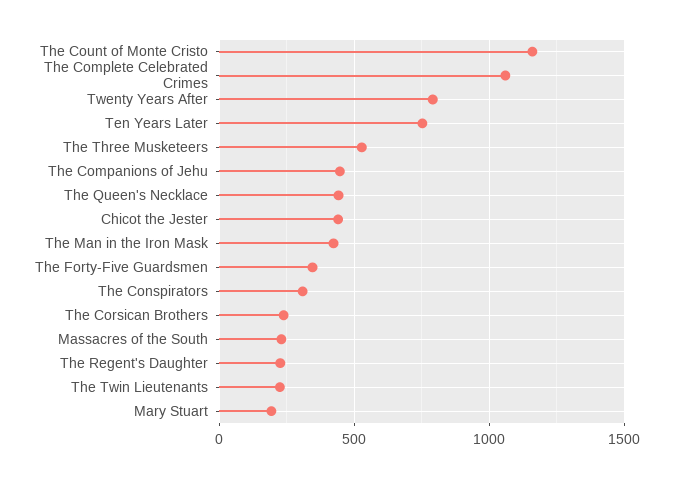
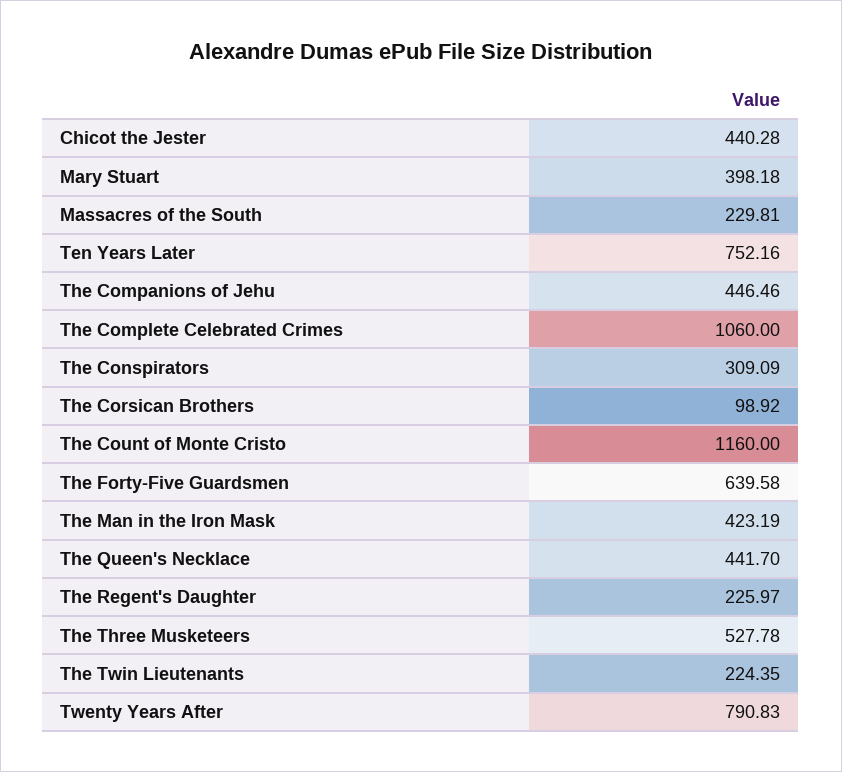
  {
    "The Count of Monte Cristo": 1160,
    "The Complete Celebrated Crimes": 1060,
    "Twenty Years After": 790.83,
    "Ten Years Later": 752.16,
    "The Three Musketeers": 527.78,
    "The Companions of Jehu": 446.46,
    "The Queen's Necklace": 441.7,
    "Chicot the Jester": 440.28,
    "The Man in the Iron Mask": 423.19,
-   "The Forty-Five Guardsmen": 350,
+   "The Forty-Five Guardsmen": 639.58,
    "The Conspirators": 309.09,
-   "The Corsican Brothers": 250,
+   "The Corsican Brothers": 98.92,
    "Massacres of the South": 229.81,
    "The Regent's Daughter": 225.97,
    "The Twin Lieutenants": 224.35,
-   "Mary Stuart": 200
+   "Mary Stuart": 398.18
  }

